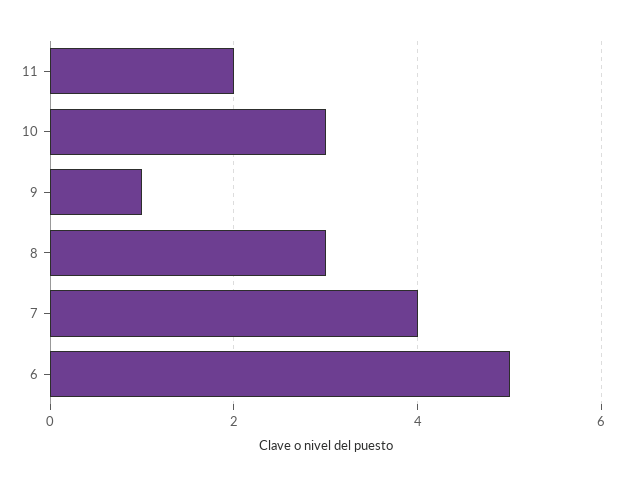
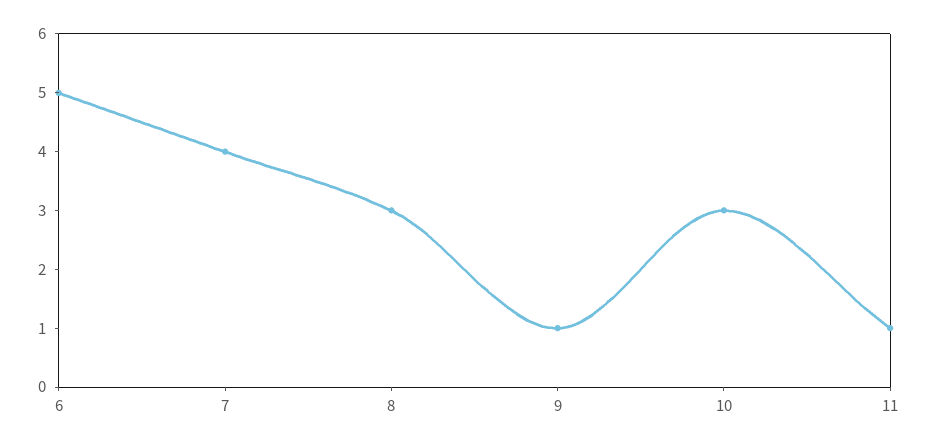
  {
-   "11": 2,
+   "11": 1,
    "10": 3,
    "9": 1,
    "8": 3,
    "7": 4,
    "6": 5
  }

